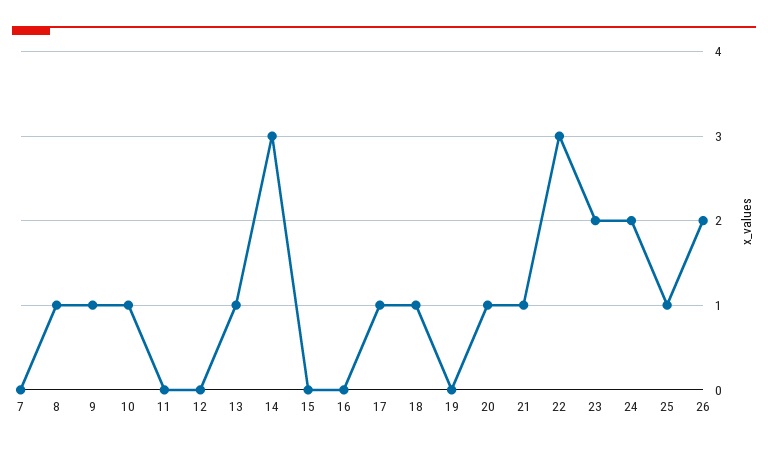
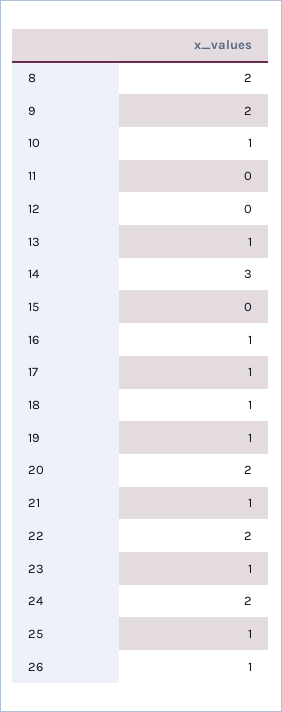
  {
-   "7": 0,
-   "8": 1,
+   "8": 2,
-   "9": 1,
+   "9": 2,
    "10": 1,
    "11": 0,
    "12": 0,
    "13": 1,
    "14": 3,
    "15": 0,
-   "16": 0,
+   "16": 1,
    "17": 1,
    "18": 1,
-   "19": 0,
+   "19": 1,
-   "20": 1,
+   "20": 2,
    "21": 1,
-   "22": 3,
+   "22": 2,
-   "23": 2,
+   "23": 1,
    "24": 2,
    "25": 1,
-   "26": 2
+   "26": 1
  }

